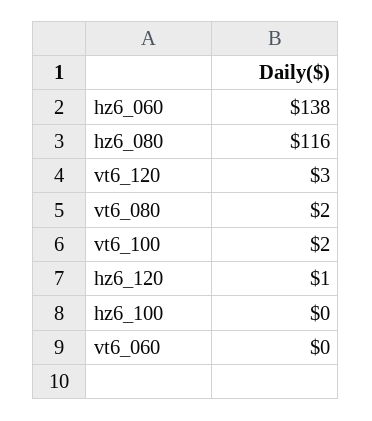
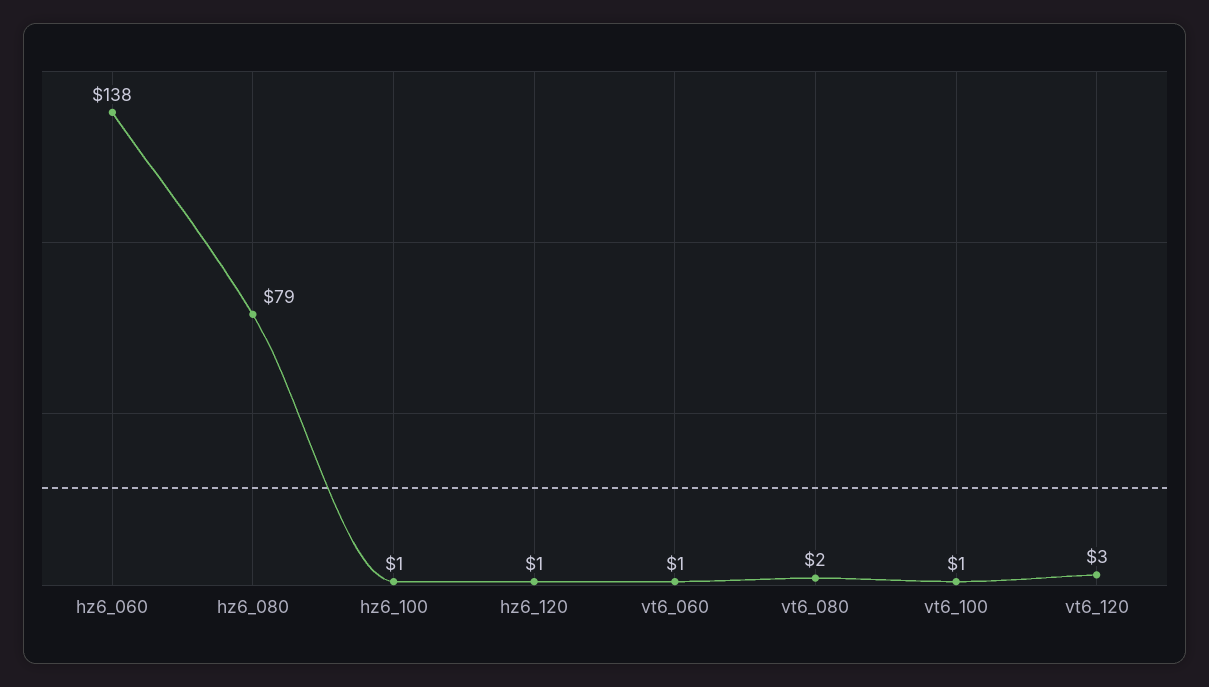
  {
    "hz6_060": 138,
-   "hz6_080": 116,
+   "hz6_080": 79,
    "vt6_120": 3,
    "vt6_080": 2,
-   "vt6_100": 2,
+   "vt6_100": 1,
    "hz6_120": 1,
-   "hz6_100": 0,
+   "hz6_100": 1,
-   "vt6_060": 0
+   "vt6_060": 1
  }

